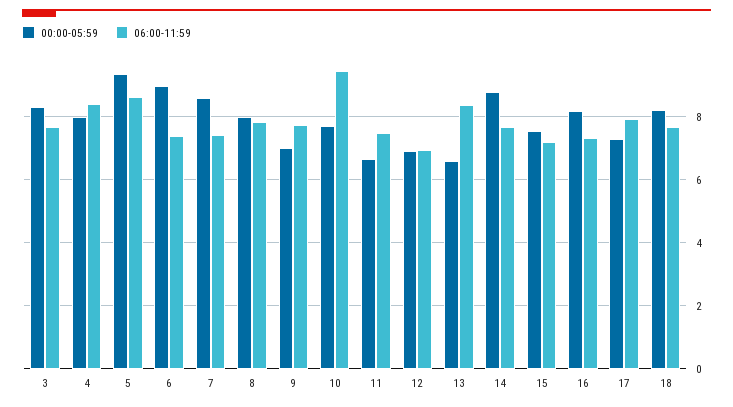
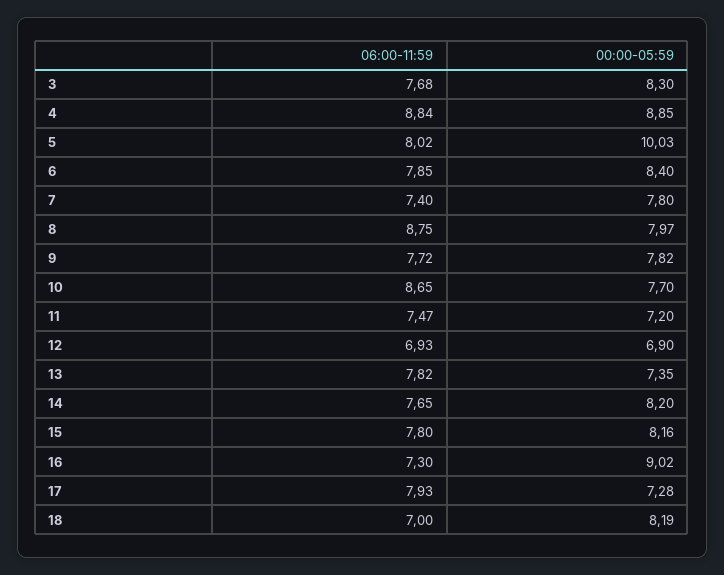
  {
    "00:00-05:59": {
      "3": 8.3,
-     "4": 8,
+     "4": 8.85,
-     "5": 9.4,
+     "5": 10.03,
-     "6": 9,
+     "6": 8.4,
-     "7": 8.6,
+     "7": 7.8,
      "8": 7.97,
-     "9": 7,
+     "9": 7.82,
      "10": 7.7,
-     "11": 6.6,
+     "11": 7.2,
      "12": 6.9,
-     "13": 6.6,
+     "13": 7.35,
-     "14": 8.8,
+     "14": 8.2,
-     "15": 7.6,
+     "15": 8.16,
-     "16": 8.2,
+     "16": 9.02,
      "17": 7.28,
      "18": 8.19
    },
    "06:00-11:59": {
      "3": 7.68,
-     "4": 8.4,
+     "4": 8.84,
-     "5": 8.6,
+     "5": 8.02,
-     "6": 7.4,
+     "6": 7.85,
      "7": 7.4,
-     "8": 7.8,
+     "8": 8.75,
      "9": 7.72,
-     "10": 9.4,
+     "10": 8.65,
      "11": 7.47,
      "12": 6.93,
-     "13": 8.4,
+     "13": 7.82,
      "14": 7.65,
-     "15": 7.2,
+     "15": 7.8,
      "16": 7.3,
      "17": 7.93,
-     "18": 7.6
+     "18": 7
    }
  }

